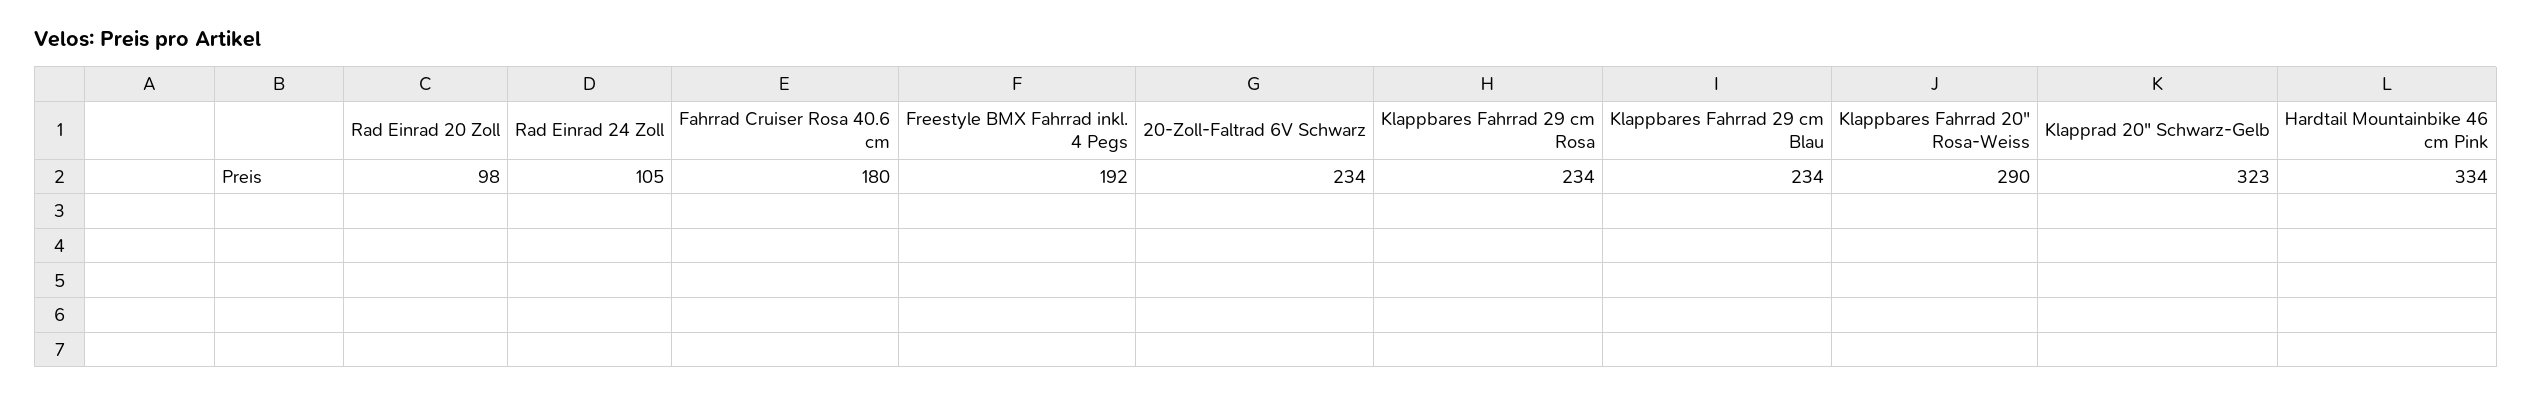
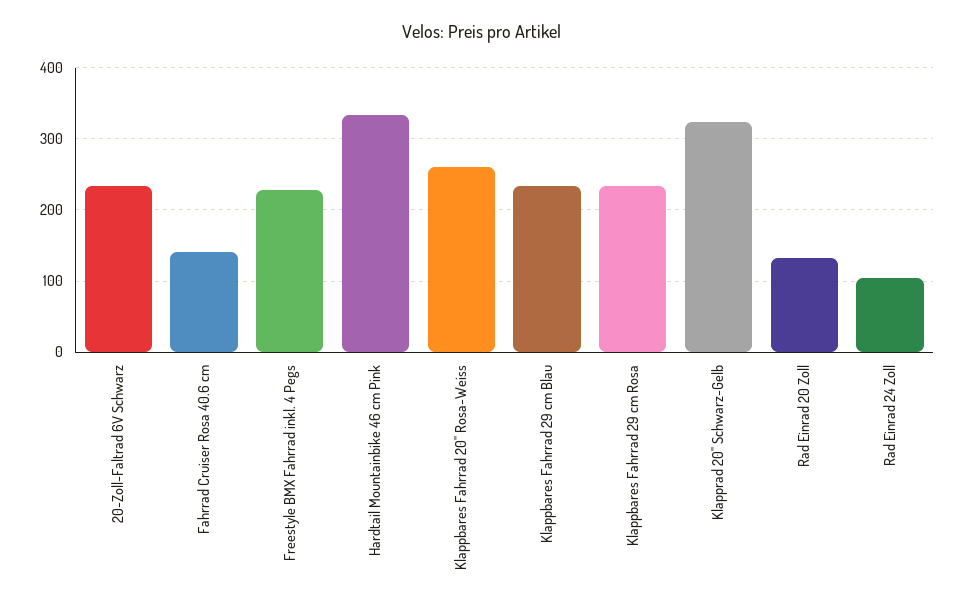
  {
-   "Rad Einrad 20 Zoll": 98,
+   "Rad Einrad 20 Zoll": 130,
    "Rad Einrad 24 Zoll": 105,
-   "Fahrrad Cruiser Rosa 40.6 cm": 180,
+   "Fahrrad Cruiser Rosa 40.6 cm": 140,
-   "Freestyle BMX Fahrrad inkl. 4 Pegs": 192,
+   "Freestyle BMX Fahrrad inkl. 4 Pegs": 230,
    "20-Zoll-Faltrad 6V Schwarz": 234,
    "Klappbares Fahrrad 29 cm Rosa": 234,
    "Klappbares Fahrrad 29 cm Blau": 234,
-   "Klappbares Fahrrad 20\" Rosa-Weiss": 290,
+   "Klappbares Fahrrad 20\" Rosa-Weiss": 260,
    "Klapprad 20\" Schwarz-Gelb": 323,
    "Hardtail Mountainbike 46 cm Pink": 334
  }

